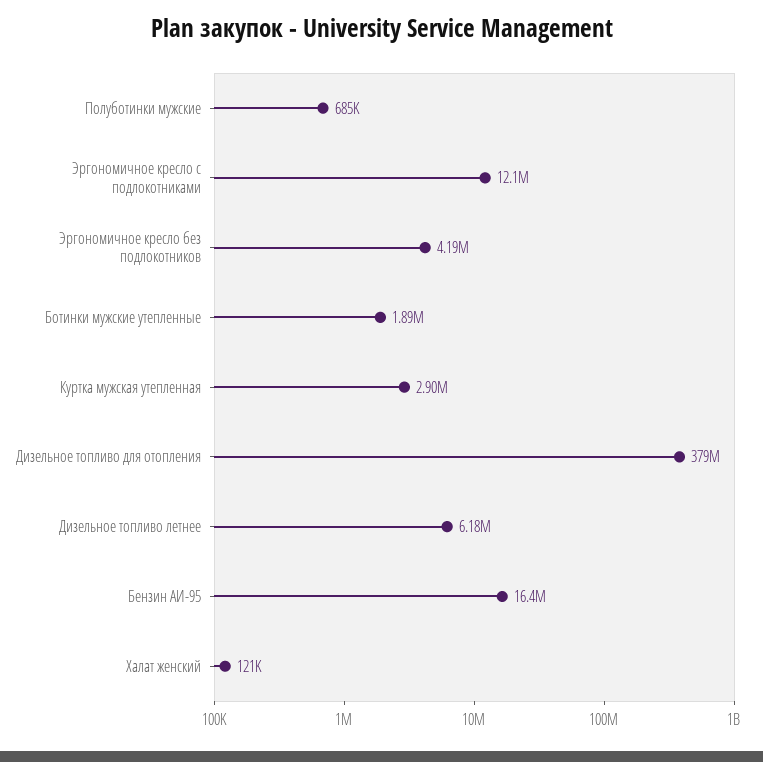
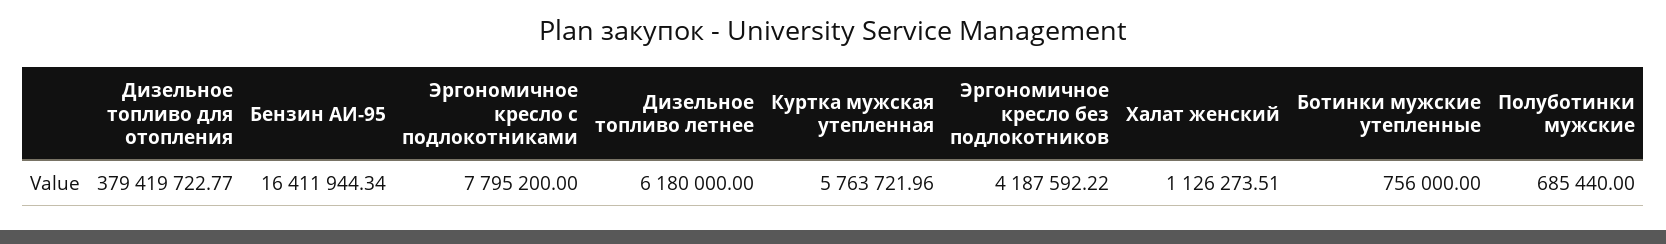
  {
    "Полуботинки мужские": 685440,
-   "Эргономичное кресло с подлокотниками": 12100000,
+   "Эргономичное кресло с подлокотниками": 7795200,
    "Эргономичное кресло без подлокотников": 4187592.22,
-   "Ботинки мужские утепленные": 1890000,
+   "Ботинки мужские утепленные": 756000,
-   "Куртка мужская утепленная": 2900000,
+   "Куртка мужская утепленная": 5763721.96,
    "Дизельное топливо для отопления": 379419722.77,
    "Дизельное топливо летнее": 6180000,
    "Бензин АИ-95": 16411944.34,
-   "Халат женский": 121000
+   "Халат женский": 1126273.51
  }

